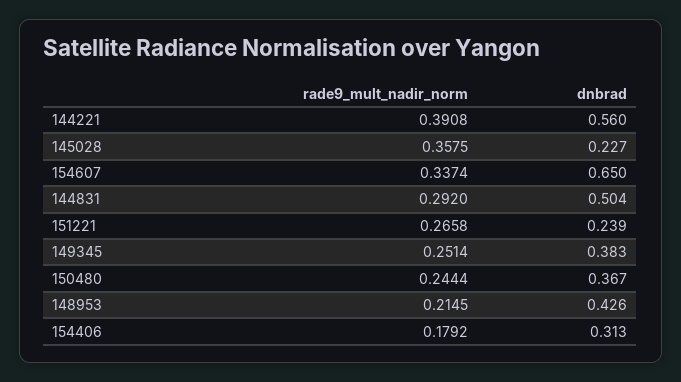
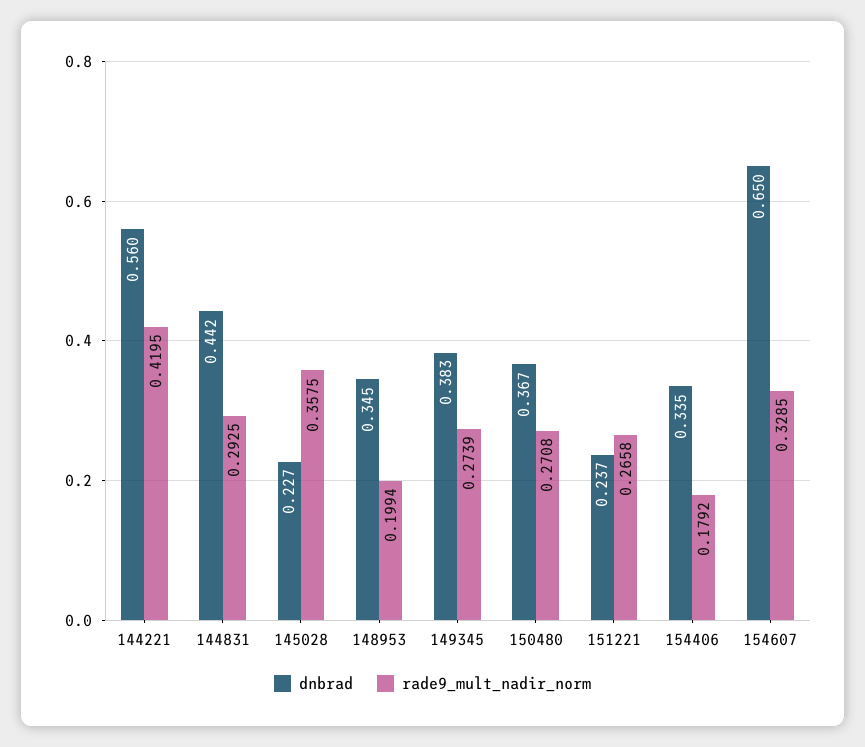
  {
    "rade9_mult_nadir_norm": {
-     "144221": 0.3908,
+     "144221": 0.4195,
      "145028": 0.3575,
-     "154607": 0.3374,
+     "154607": 0.3285,
-     "144831": 0.292,
+     "144831": 0.2925,
      "151221": 0.2658,
-     "149345": 0.2514,
+     "149345": 0.2739,
-     "150480": 0.2444,
+     "150480": 0.2708,
-     "148953": 0.2145,
+     "148953": 0.1994,
      "154406": 0.1792
    },
    "dnbrad": {
      "144221": 0.56,
      "145028": 0.227,
      "154607": 0.65,
-     "144831": 0.504,
+     "144831": 0.442,
-     "151221": 0.239,
+     "151221": 0.237,
      "149345": 0.383,
      "150480": 0.367,
-     "148953": 0.426,
+     "148953": 0.345,
-     "154406": 0.313
+     "154406": 0.335
    }
  }

